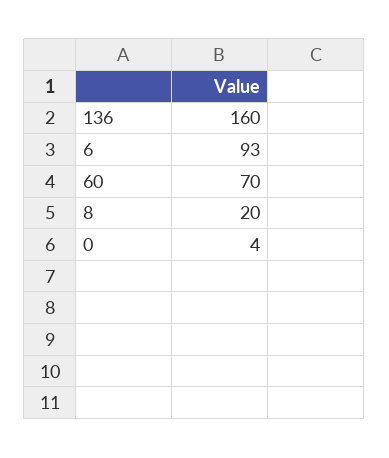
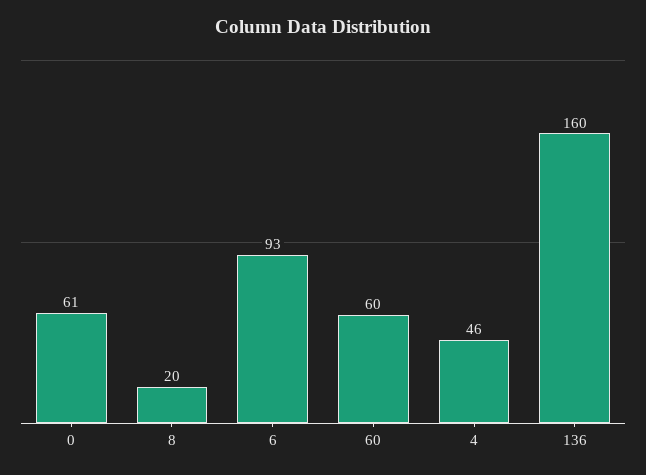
  {
    "136": 160,
    "6": 93,
-   "60": 70,
+   "60": 60,
    "8": 20,
-   "0": 4
+   "0": 61,
+   "4": 46
  }

